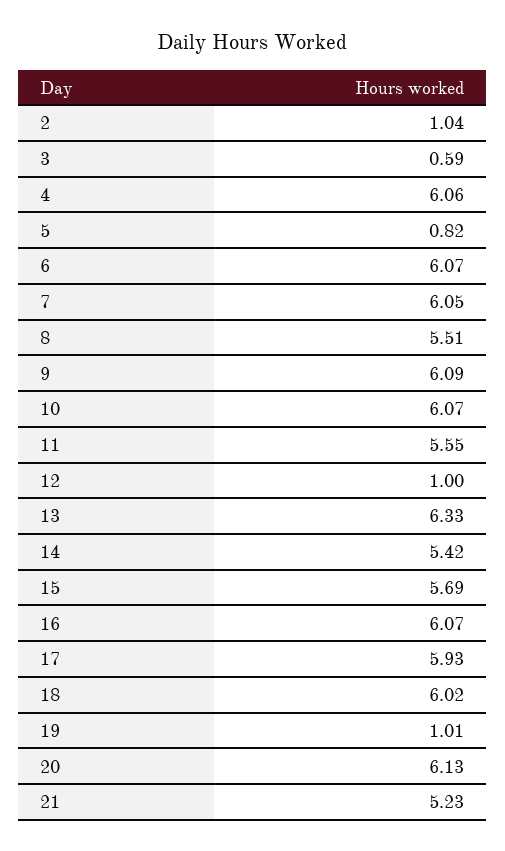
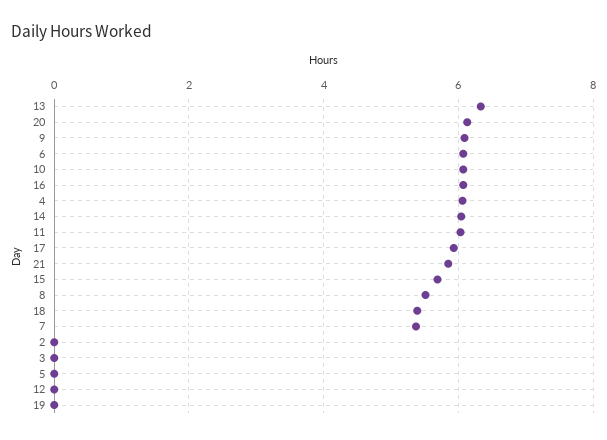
  {
-   "2": 1.04,
+   "2": 0,
-   "3": 0.59,
+   "3": 0,
    "4": 6.06,
-   "5": 0.82,
+   "5": 0,
    "6": 6.07,
-   "7": 6.05,
+   "7": 5.4,
    "8": 5.51,
    "9": 6.09,
    "10": 6.07,
-   "11": 5.55,
+   "11": 6,
-   "12": 1,
+   "12": 0,
    "13": 6.33,
-   "14": 5.42,
+   "14": 6,
    "15": 5.69,
    "16": 6.07,
    "17": 5.93,
-   "18": 6.02,
+   "18": 5.4,
-   "19": 1.01,
+   "19": 0,
    "20": 6.13,
-   "21": 5.23
+   "21": 5.8
  }

